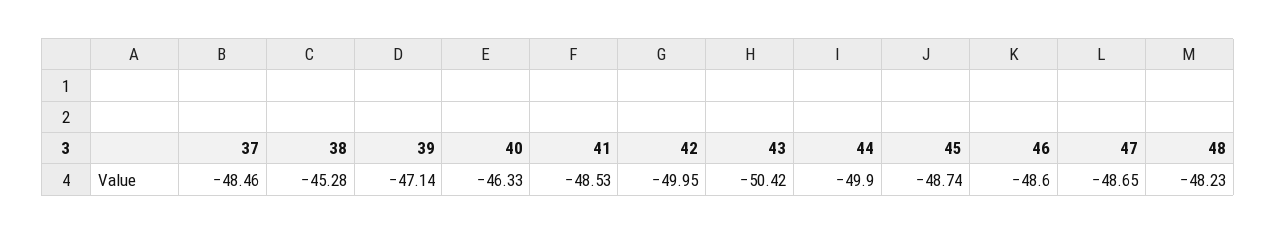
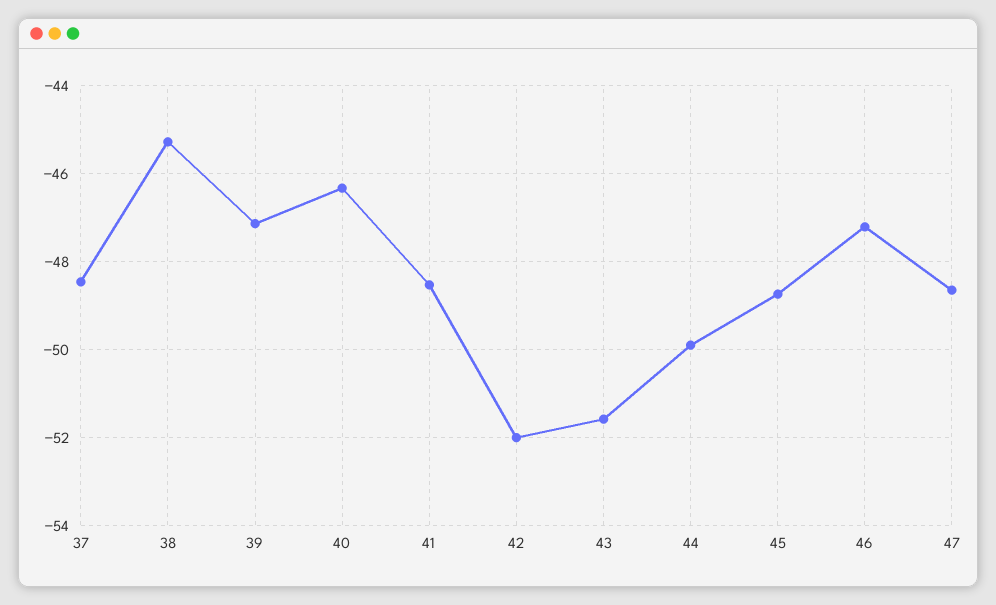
  {
    "37": -48.46,
    "38": -45.28,
    "39": -47.14,
    "40": -46.33,
    "41": -48.53,
-   "42": -49.95,
+   "42": -52,
-   "43": -50.42,
+   "43": -51.6,
    "44": -49.9,
    "45": -48.74,
-   "46": -48.6,
+   "46": -47.2,
-   "47": -48.65,
+   "47": -48.65
-   "48": -48.23
  }

